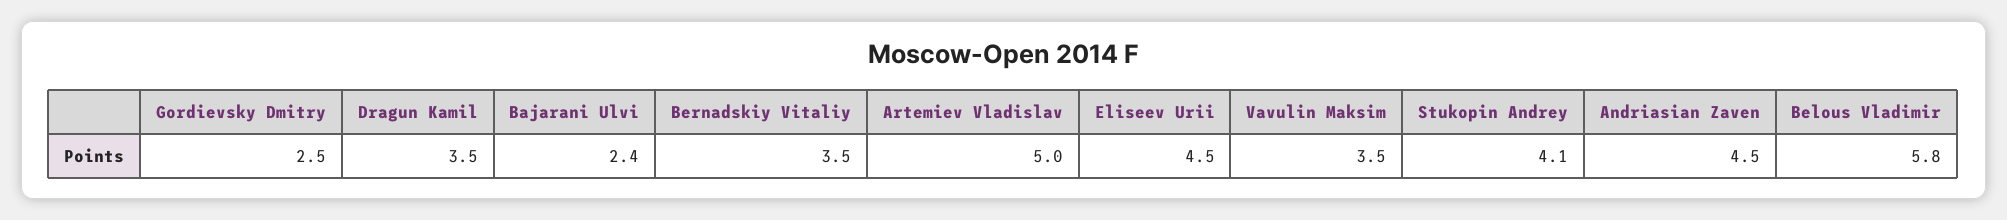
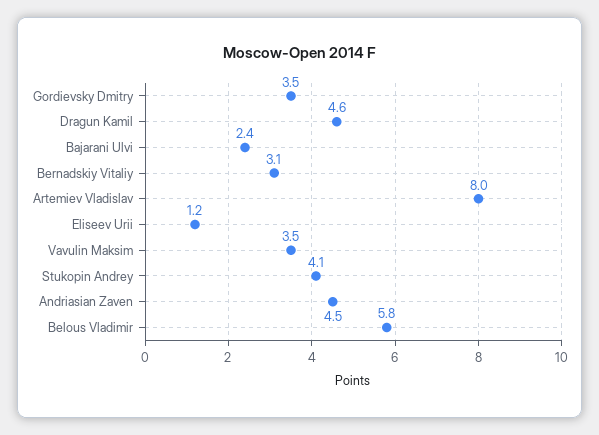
  {
-   "Gordievsky Dmitry": 2.5,
+   "Gordievsky Dmitry": 3.5,
-   "Dragun Kamil": 3.5,
+   "Dragun Kamil": 4.6,
    "Bajarani Ulvi": 2.4,
-   "Bernadskiy Vitaliy": 3.5,
+   "Bernadskiy Vitaliy": 3.1,
-   "Artemiev Vladislav": 5,
+   "Artemiev Vladislav": 8,
-   "Eliseev Urii": 4.5,
+   "Eliseev Urii": 1.2,
    "Vavulin Maksim": 3.5,
    "Stukopin Andrey": 4.1,
    "Andriasian Zaven": 4.5,
    "Belous Vladimir": 5.8
  }

